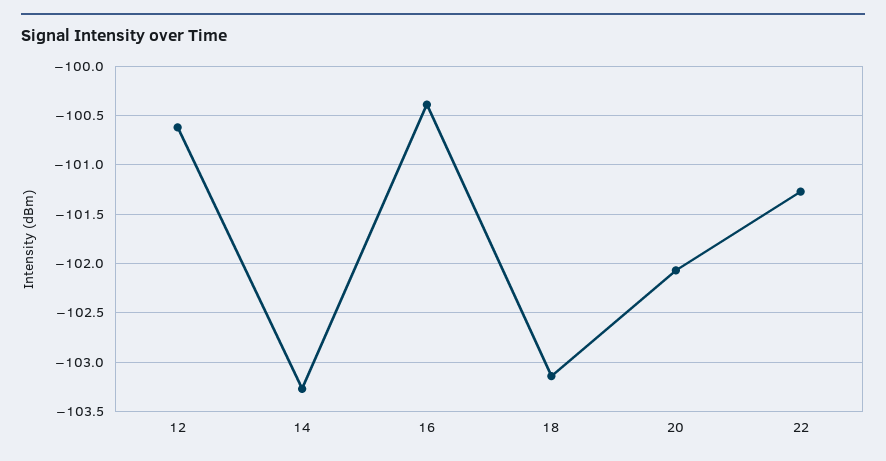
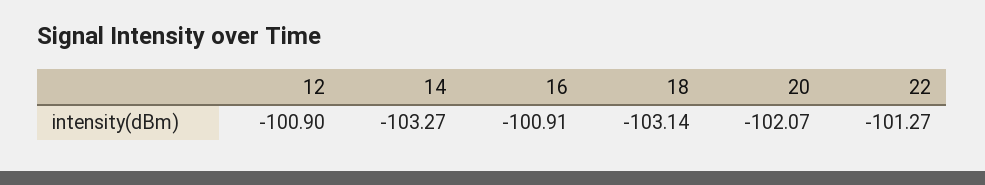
  {
-   "12": -100.6,
+   "12": -100.9,
    "14": -103.27,
-   "16": -100.4,
+   "16": -100.91,
    "18": -103.14,
    "20": -102.07,
    "22": -101.27
  }

